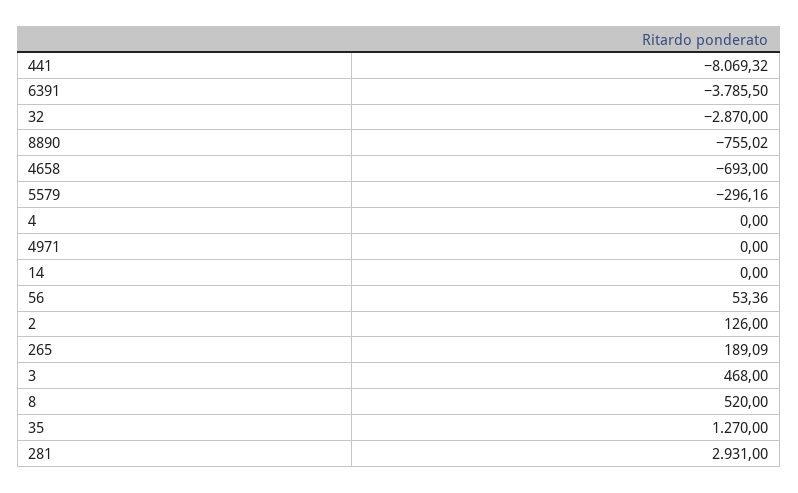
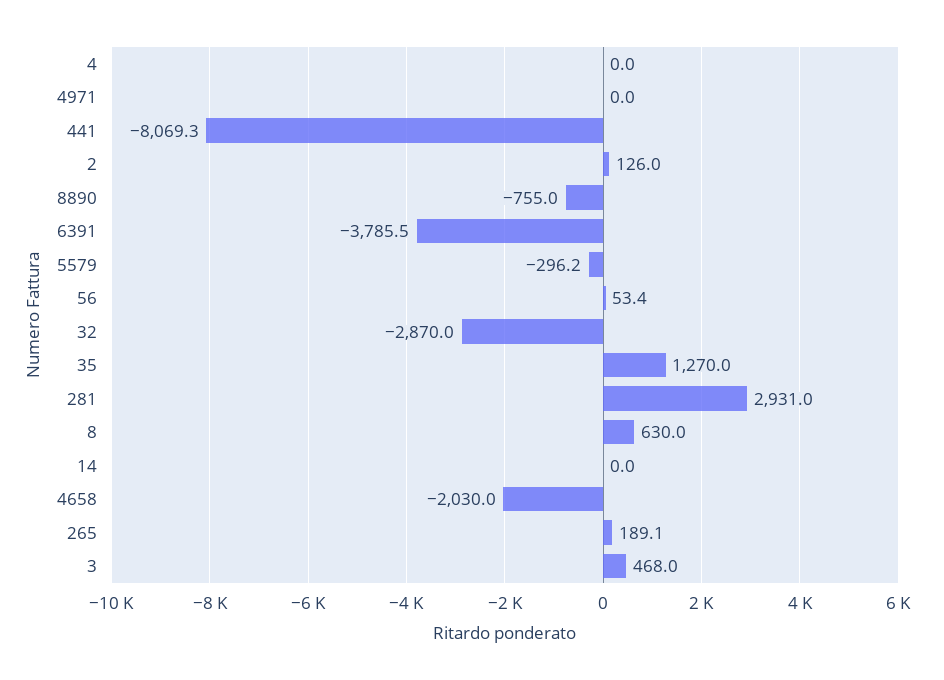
  {
    "441": -8069.32,
    "6391": -3785.5,
    "32": -2870,
    "8890": -755.02,
-   "4658": -693,
+   "4658": -2030,
    "5579": -296.16,
    "4": 0,
    "4971": 0,
    "14": 0,
    "56": 53.36,
    "2": 126,
    "265": 189.09,
    "3": 468,
-   "8": 520,
+   "8": 630,
    "35": 1270,
    "281": 2931
  }

